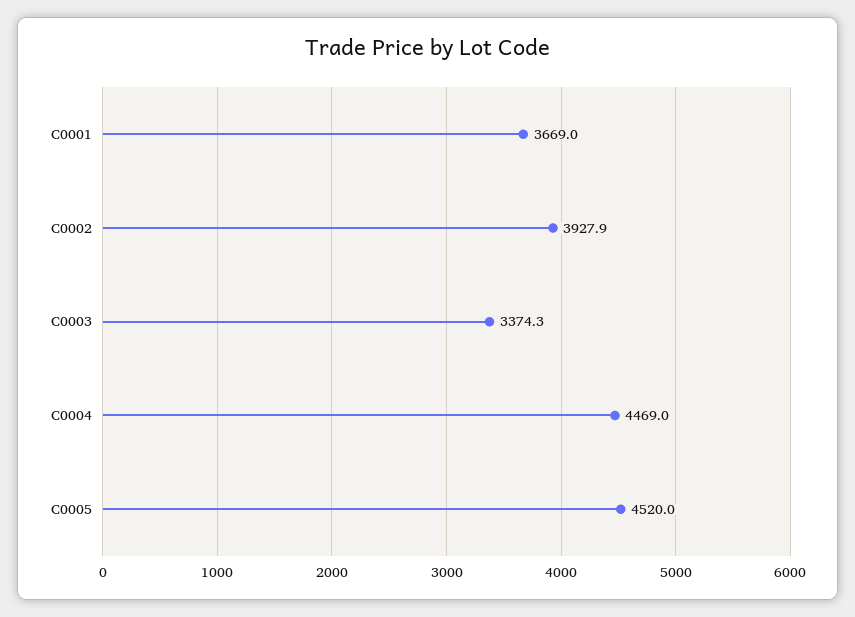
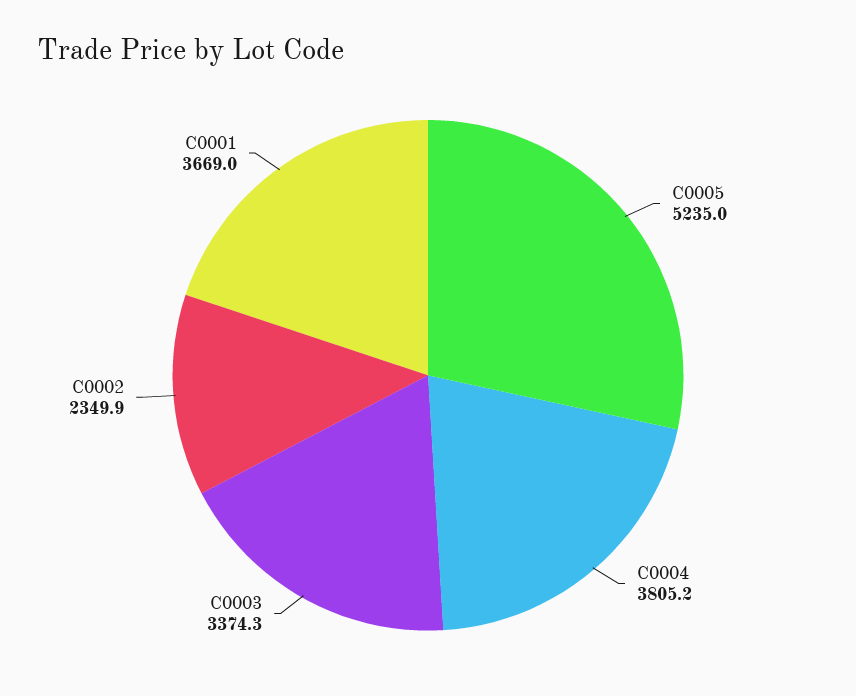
  {
    "C0001": 3669,
-   "C0002": 3927.9,
+   "C0002": 2349.9,
    "C0003": 3374.3,
-   "C0004": 4469,
+   "C0004": 3805.2,
-   "C0005": 4520
+   "C0005": 5235
  }

